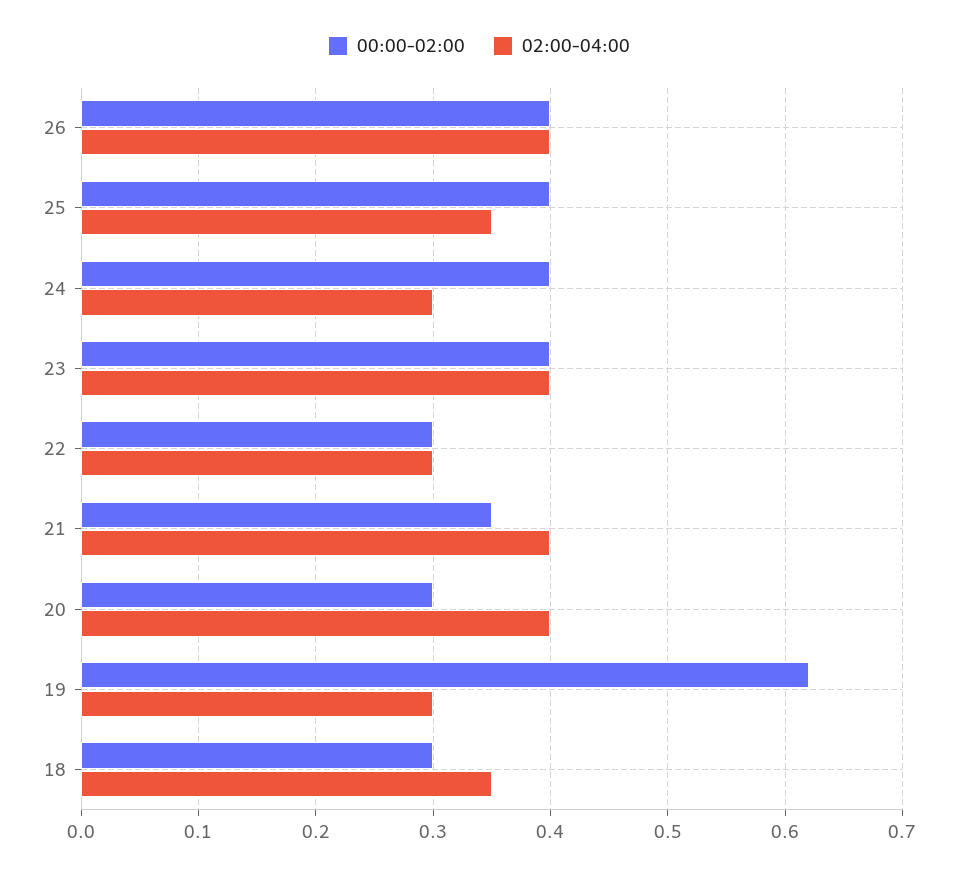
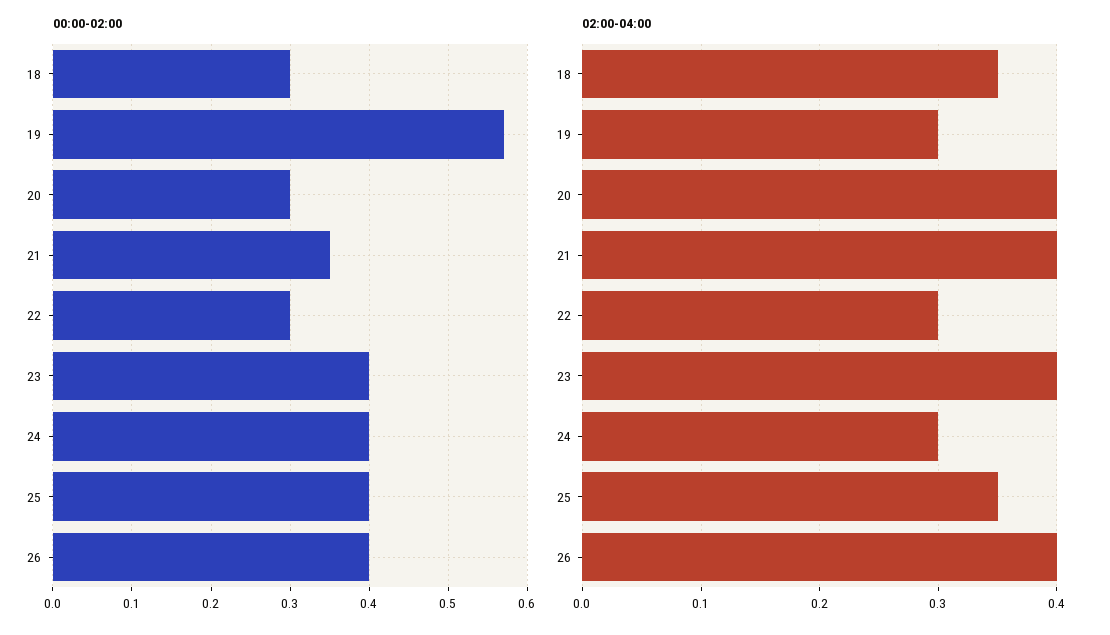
  {
    "00:00-02:00": {
      "26": 0.4,
      "25": 0.4,
      "24": 0.4,
      "23": 0.4,
      "22": 0.3,
      "21": 0.35,
      "20": 0.3,
-     "19": 0.62,
+     "19": 0.57,
      "18": 0.3
    },
    "02:00-04:00": {
      "26": 0.4,
      "25": 0.35,
      "24": 0.3,
      "23": 0.4,
      "22": 0.3,
      "21": 0.4,
      "20": 0.4,
      "19": 0.3,
      "18": 0.35
    }
  }

